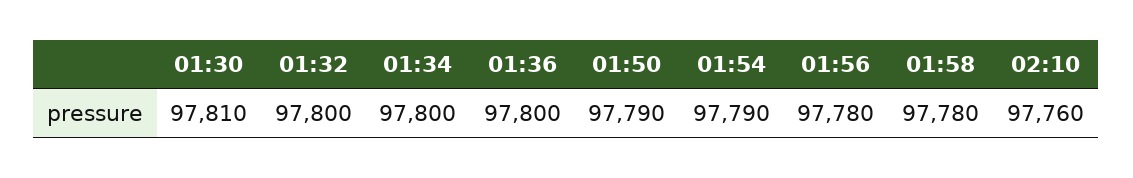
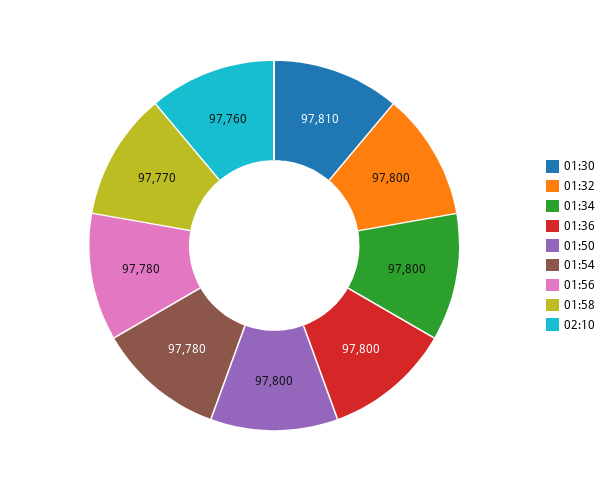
  {
    "01:30": 97810,
    "01:32": 97800,
    "01:34": 97800,
    "01:36": 97800,
-   "01:50": 97790,
+   "01:50": 97800,
-   "01:54": 97790,
+   "01:54": 97780,
    "01:56": 97780,
-   "01:58": 97780,
+   "01:58": 97770,
    "02:10": 97760
  }

